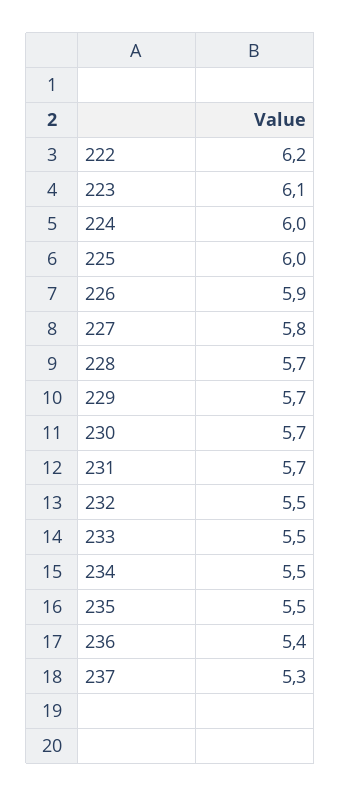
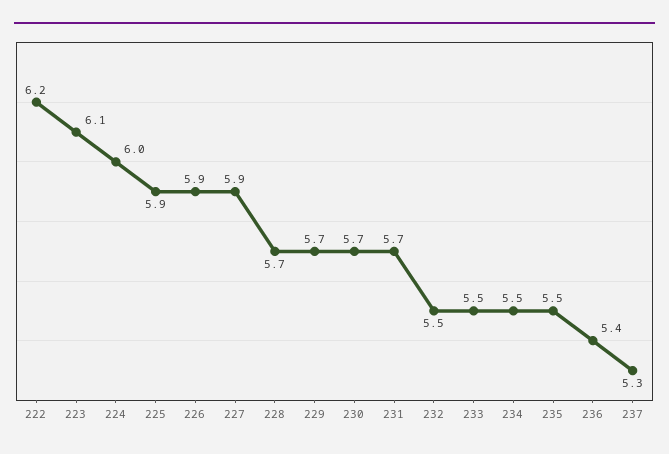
  {
    "222": 6.2,
    "223": 6.1,
    "224": 6,
-   "225": 6,
+   "225": 5.9,
    "226": 5.9,
-   "227": 5.8,
+   "227": 5.9,
    "228": 5.7,
    "229": 5.7,
    "230": 5.7,
    "231": 5.7,
    "232": 5.5,
    "233": 5.5,
    "234": 5.5,
    "235": 5.5,
    "236": 5.4,
    "237": 5.3
  }

